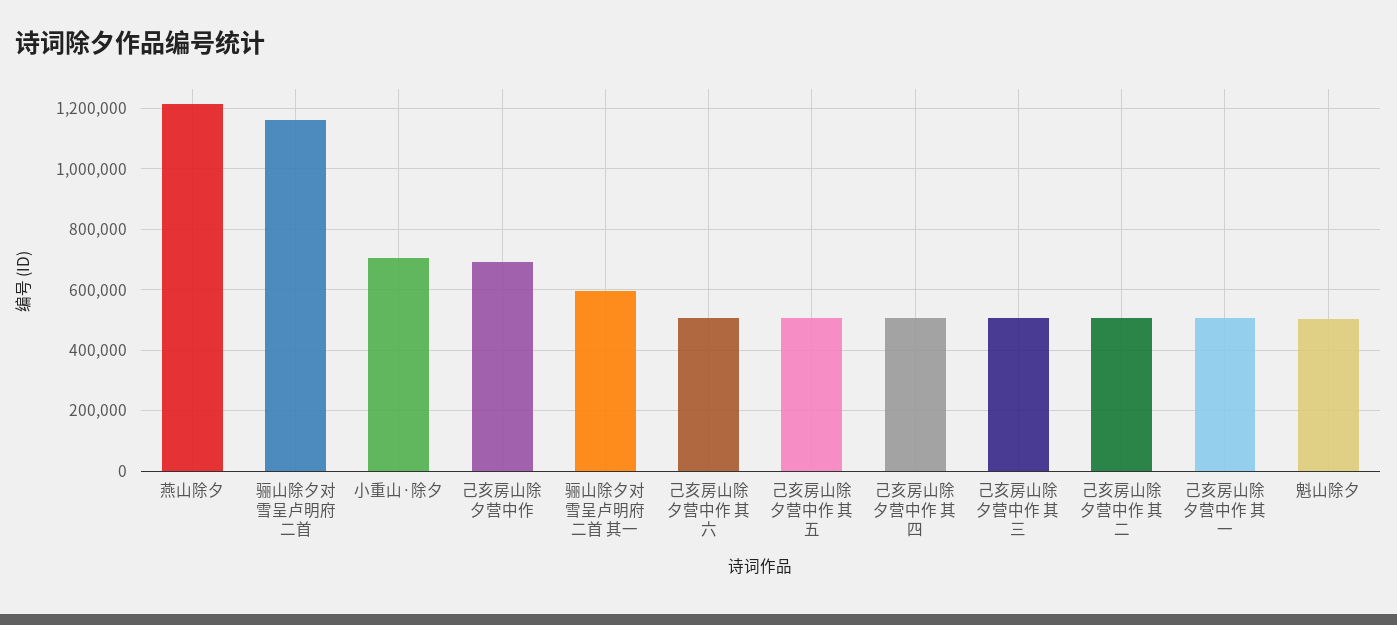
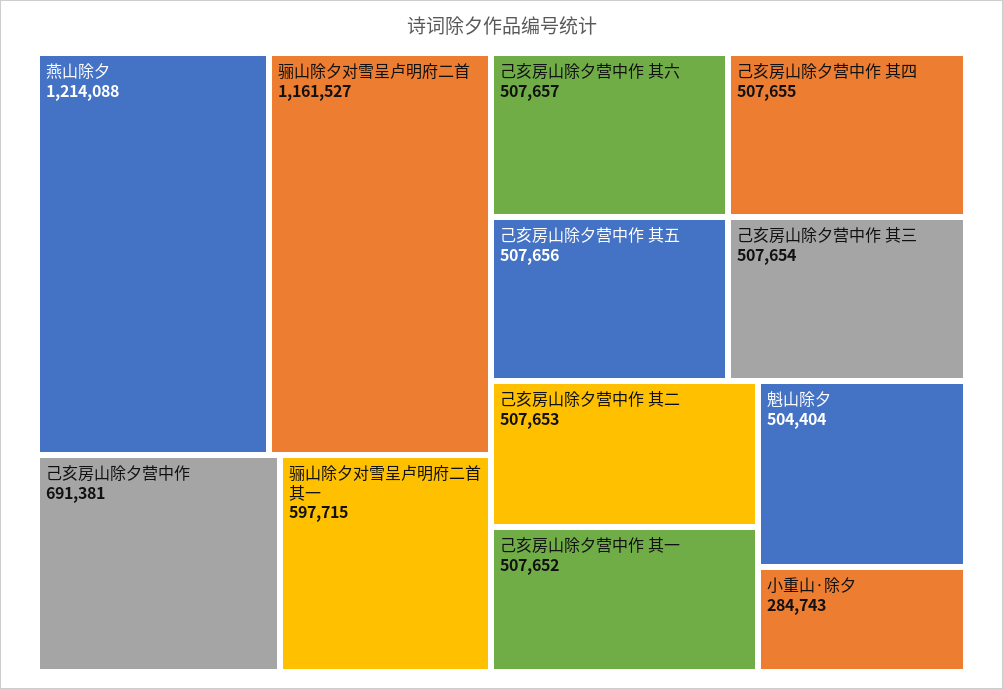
  {
    "燕山除夕": 1214088,
    "骊山除夕对雪呈卢明府二首": 1161527,
-   "小重山·除夕": 700000,
+   "小重山·除夕": 284743,
    "己亥房山除夕营中作": 691381,
    "骊山除夕对雪呈卢明府二首 其一": 597715,
    "己亥房山除夕营中作 其六": 507657,
    "己亥房山除夕营中作 其五": 507656,
    "己亥房山除夕营中作 其四": 507655,
    "己亥房山除夕营中作 其三": 507654,
    "己亥房山除夕营中作 其二": 507653,
    "己亥房山除夕营中作 其一": 507652,
    "魁山除夕": 504404
  }

